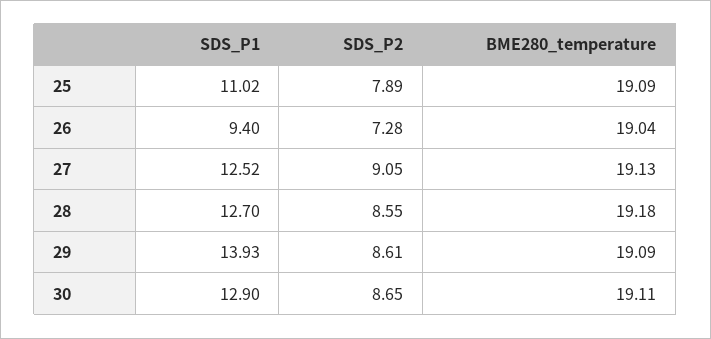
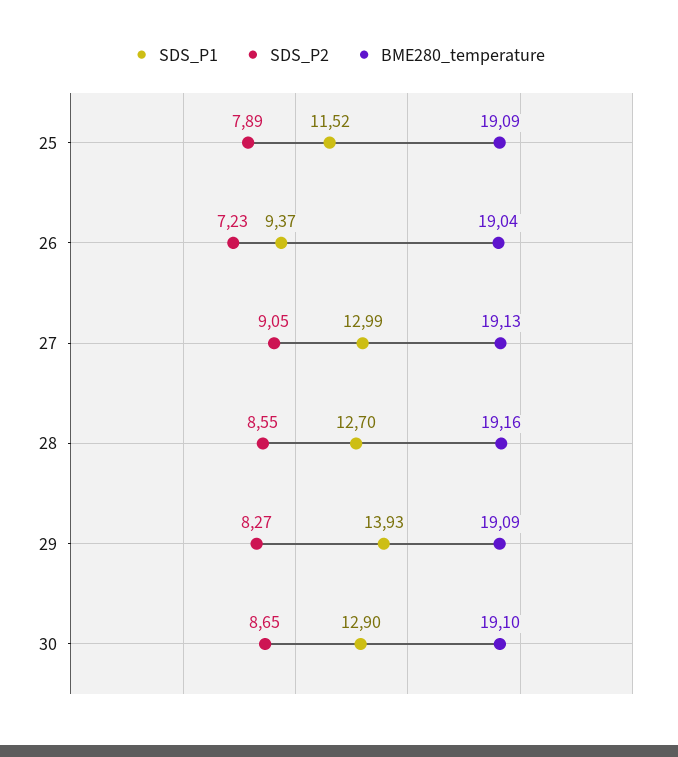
  {
    "SDS_P1": {
-     "25": 11.02,
+     "25": 11.52,
-     "26": 9.4,
+     "26": 9.37,
-     "27": 12.52,
+     "27": 12.99,
      "28": 12.7,
      "29": 13.93,
      "30": 12.9
    },
    "SDS_P2": {
      "25": 7.89,
-     "26": 7.28,
+     "26": 7.23,
      "27": 9.05,
      "28": 8.55,
-     "29": 8.61,
+     "29": 8.27,
      "30": 8.65
    },
    "BME280_temperature": {
      "25": 19.09,
      "26": 19.04,
      "27": 19.13,
-     "28": 19.18,
+     "28": 19.16,
      "29": 19.09,
-     "30": 19.11
+     "30": 19.1
    }
  }

